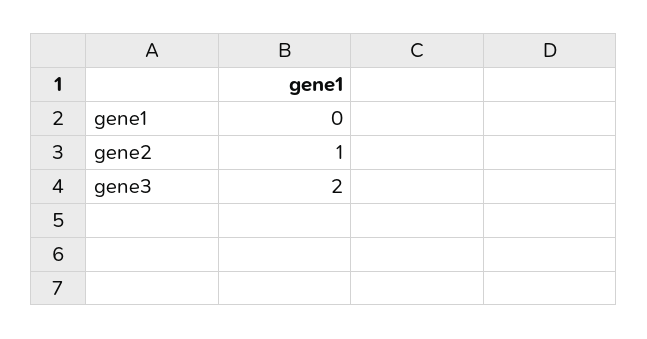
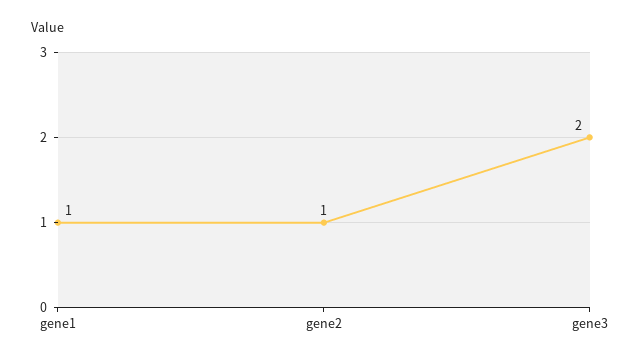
  {
-   "gene1": 0,
+   "gene1": 1,
    "gene2": 1,
    "gene3": 2
  }

